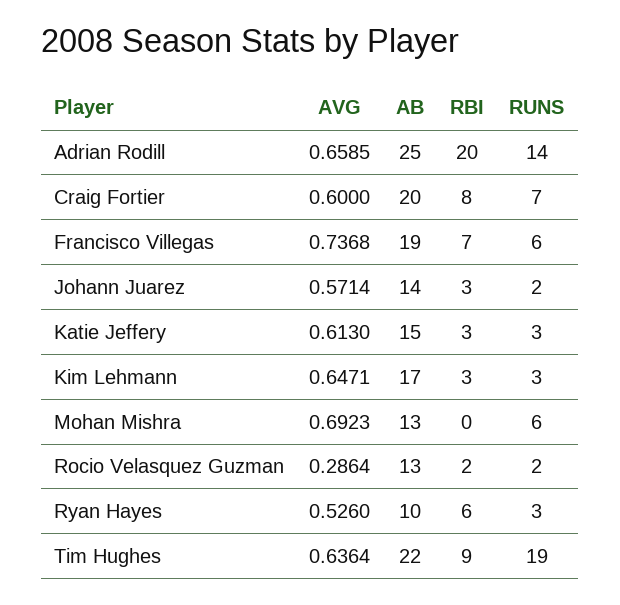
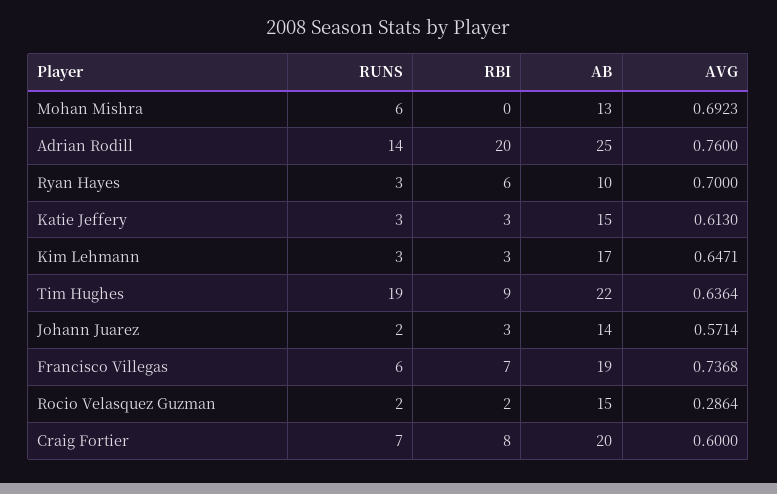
  {
    "AVG": {
-     "Adrian Rodill": 0.6585,
+     "Adrian Rodill": 0.76,
      "Craig Fortier": 0.6,
      "Francisco Villegas": 0.7368,
      "Johann Juarez": 0.5714,
      "Katie Jeffery": 0.613,
      "Kim Lehmann": 0.6471,
      "Mohan Mishra": 0.6923,
      "Rocio Velasquez Guzman": 0.2864,
-     "Ryan Hayes": 0.526,
+     "Ryan Hayes": 0.7,
      "Tim Hughes": 0.6364
    },
    "AB": {
      "Adrian Rodill": 25,
      "Craig Fortier": 20,
      "Francisco Villegas": 19,
      "Johann Juarez": 14,
      "Katie Jeffery": 15,
      "Kim Lehmann": 17,
      "Mohan Mishra": 13,
-     "Rocio Velasquez Guzman": 13,
+     "Rocio Velasquez Guzman": 15,
      "Ryan Hayes": 10,
      "Tim Hughes": 22
    },
    "RBI": {
      "Adrian Rodill": 20,
      "Craig Fortier": 8,
      "Francisco Villegas": 7,
      "Johann Juarez": 3,
      "Katie Jeffery": 3,
      "Kim Lehmann": 3,
      "Mohan Mishra": 0,
      "Rocio Velasquez Guzman": 2,
      "Ryan Hayes": 6,
      "Tim Hughes": 9
    },
    "RUNS": {
      "Adrian Rodill": 14,
      "Craig Fortier": 7,
      "Francisco Villegas": 6,
      "Johann Juarez": 2,
      "Katie Jeffery": 3,
      "Kim Lehmann": 3,
      "Mohan Mishra": 6,
      "Rocio Velasquez Guzman": 2,
      "Ryan Hayes": 3,
      "Tim Hughes": 19
    }
  }

